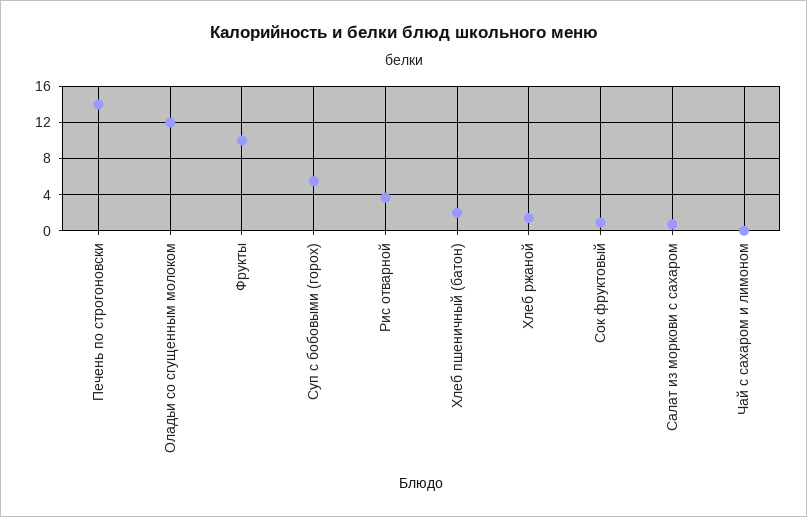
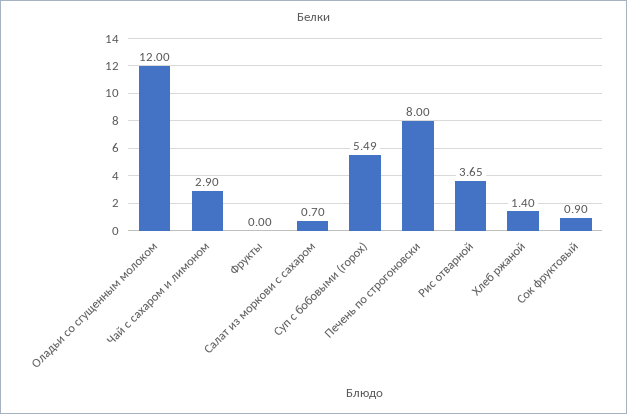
  {
-   "Печень по строгоновски": 14,
+   "Печень по строгоновски": 8,
    "Оладьи со сгущенным молоком": 12,
-   "Фрукты": 10,
+   "Фрукты": 0,
    "Суп с бобовыми (горох)": 5.49,
    "Рис отварной": 3.65,
-   "Хлеб пшеничный (батон)": 2,
    "Хлеб ржаной": 1.4,
    "Сок фруктовый": 0.9,
    "Салат из моркови с сахаром": 0.7,
-   "Чай с сахаром и лимоном": 0
+   "Чай с сахаром и лимоном": 2.9
  }

